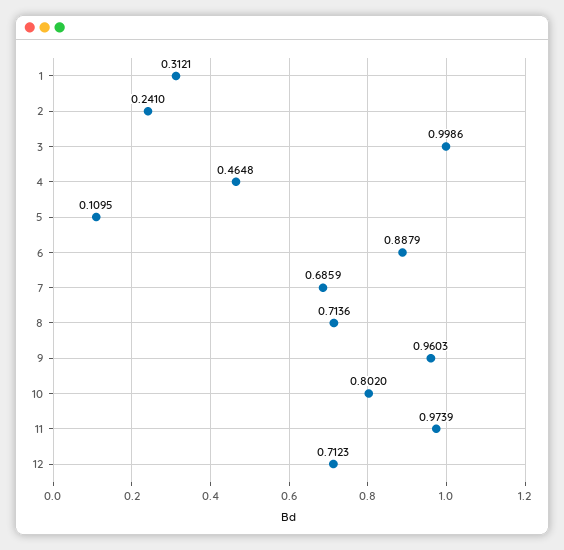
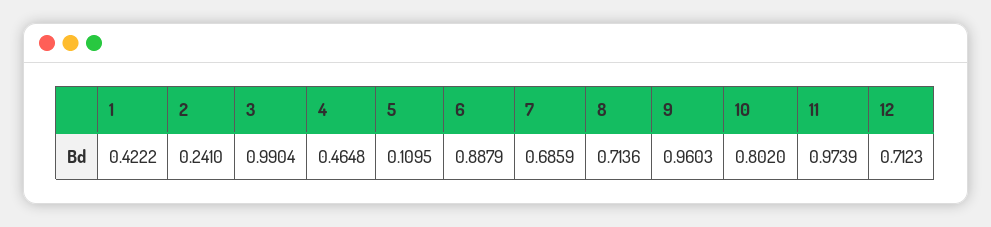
  {
-   "1": 0.3121,
+   "1": 0.4222,
    "2": 0.241,
-   "3": 0.9986,
+   "3": 0.9904,
    "4": 0.4648,
    "5": 0.1095,
    "6": 0.8879,
    "7": 0.6859,
    "8": 0.7136,
    "9": 0.9603,
    "10": 0.802,
    "11": 0.9739,
    "12": 0.7123
  }

